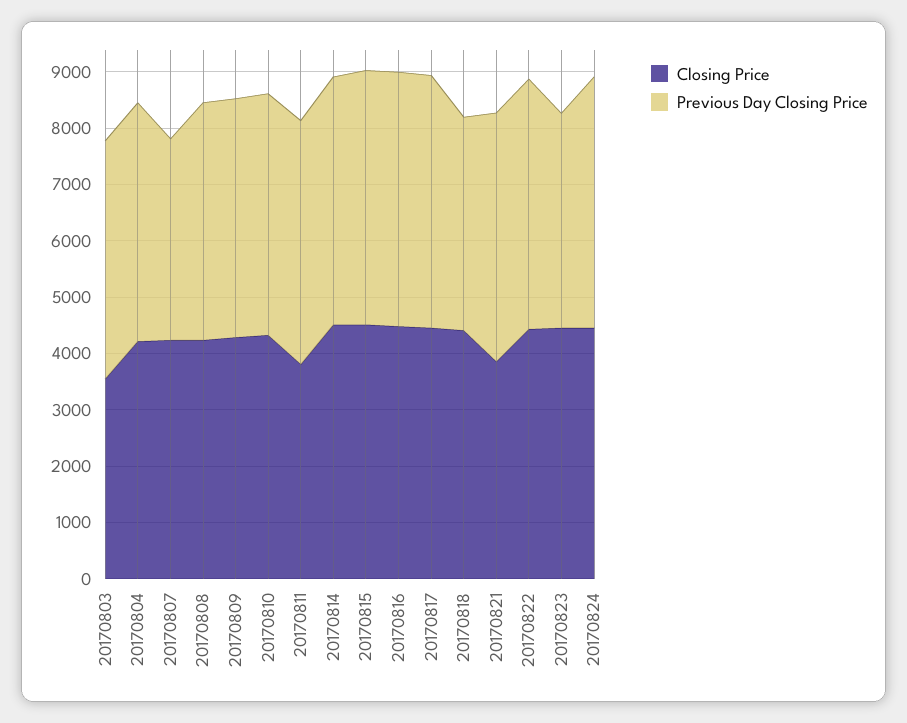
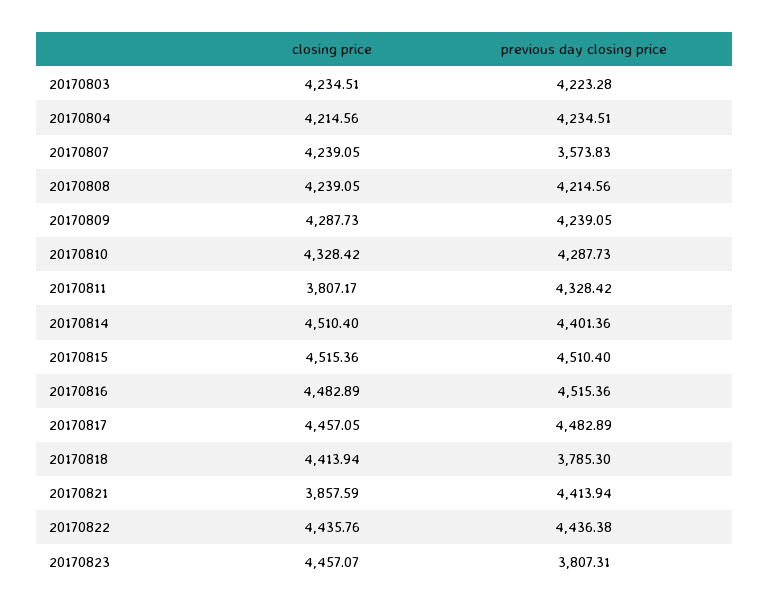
  {
    "Closing Price": {
-     "20170803": 3600,
+     "20170803": 4234.51,
      "20170804": 4214.56,
      "20170807": 4239.05,
      "20170808": 4239.05,
      "20170809": 4287.73,
      "20170810": 4328.42,
      "20170811": 3807.17,
      "20170814": 4510.4,
      "20170815": 4515.36,
      "20170816": 4482.89,
      "20170817": 4457.05,
      "20170818": 4413.94,
      "20170821": 3857.59,
      "20170822": 4435.76,
-     "20170823": 4457.07,
+     "20170823": 4457.07
-     "20170824": 4400
    },
    "Previous Day Closing Price": {
      "20170803": 4223.28,
      "20170804": 4234.51,
      "20170807": 3573.83,
      "20170808": 4214.56,
      "20170809": 4239.05,
      "20170810": 4287.73,
      "20170811": 4328.42,
      "20170814": 4401.36,
      "20170815": 4510.4,
      "20170816": 4515.36,
      "20170817": 4482.89,
      "20170818": 3785.3,
      "20170821": 4413.94,
      "20170822": 4436.38,
-     "20170823": 3807.31,
+     "20170823": 3807.31
-     "20170824": 4400
    }
  }

